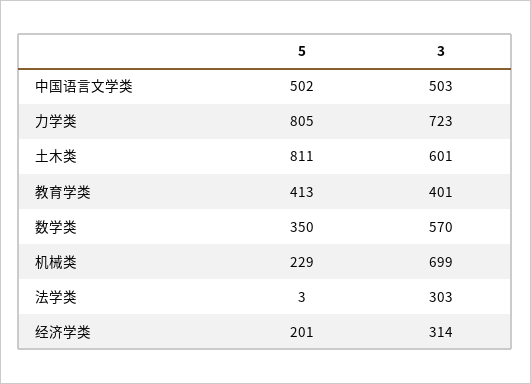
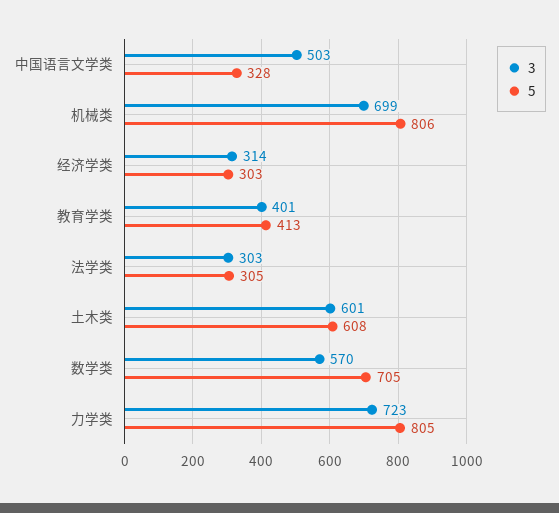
  {
    "5": {
-     "中国语言文学类": 502,
+     "中国语言文学类": 328,
      "力学类": 805,
-     "土木类": 811,
+     "土木类": 608,
      "教育学类": 413,
-     "数学类": 350,
+     "数学类": 705,
-     "机械类": 229,
+     "机械类": 806,
-     "法学类": 3,
+     "法学类": 305,
-     "经济学类": 201
+     "经济学类": 303
    },
    "3": {
      "中国语言文学类": 503,
      "力学类": 723,
      "土木类": 601,
      "教育学类": 401,
      "数学类": 570,
      "机械类": 699,
      "法学类": 303,
      "经济学类": 314
    }
  }

